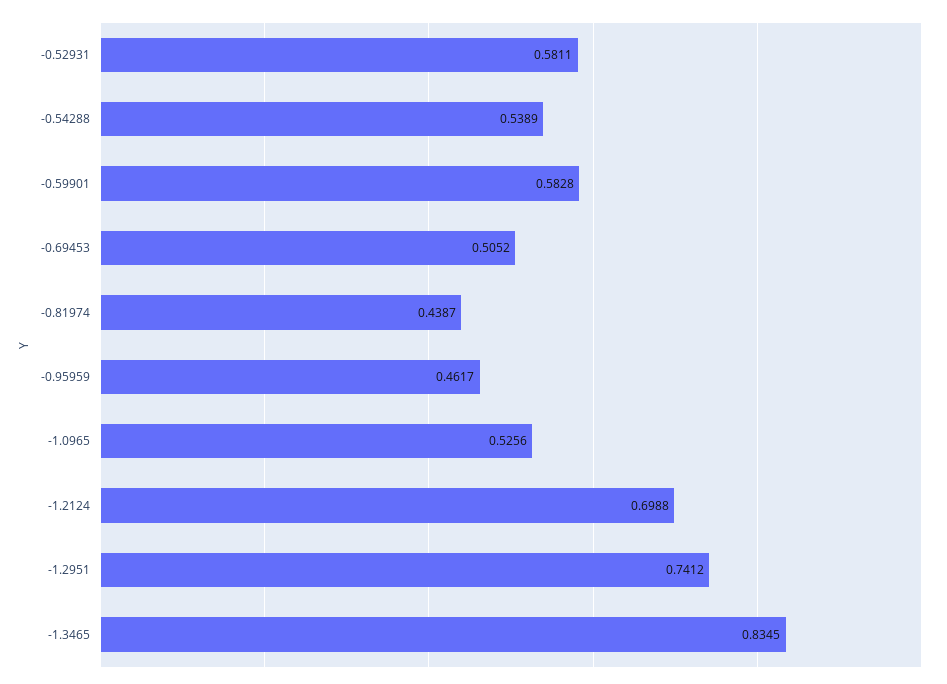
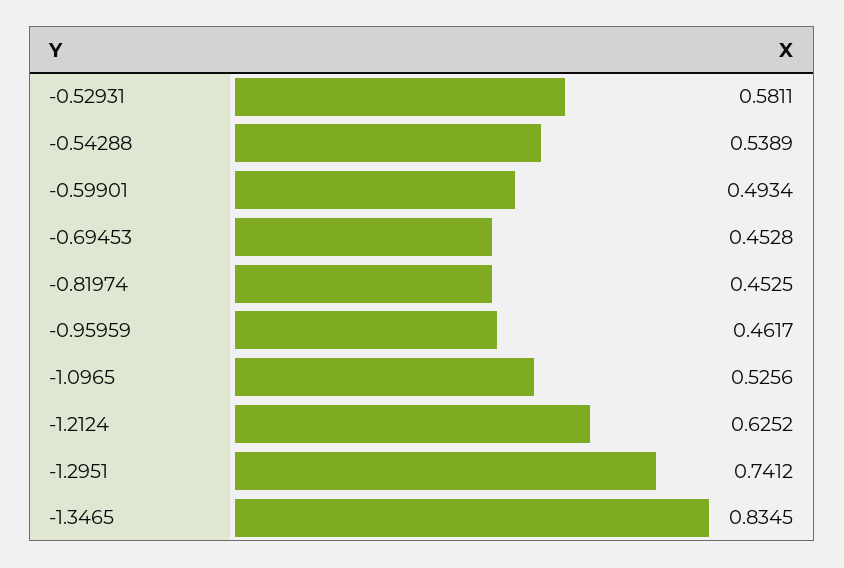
  {
    "-0.52931": 0.5811,
    "-0.54288": 0.5389,
-   "-0.59901": 0.5828,
+   "-0.59901": 0.4934,
-   "-0.69453": 0.5052,
+   "-0.69453": 0.4528,
-   "-0.81974": 0.4387,
+   "-0.81974": 0.4525,
    "-0.95959": 0.4617,
    "-1.0965": 0.5256,
-   "-1.2124": 0.6988,
+   "-1.2124": 0.6252,
    "-1.2951": 0.7412,
    "-1.3465": 0.8345
  }

